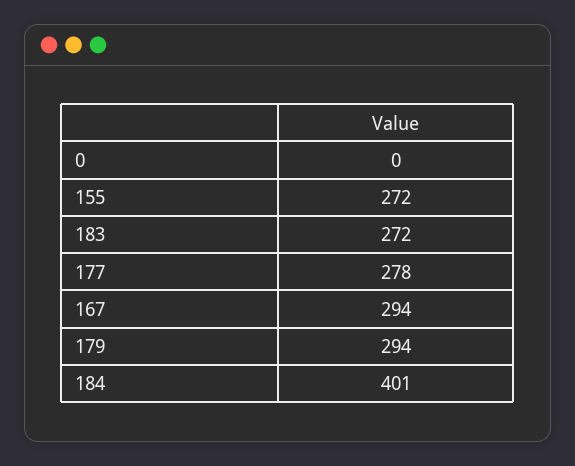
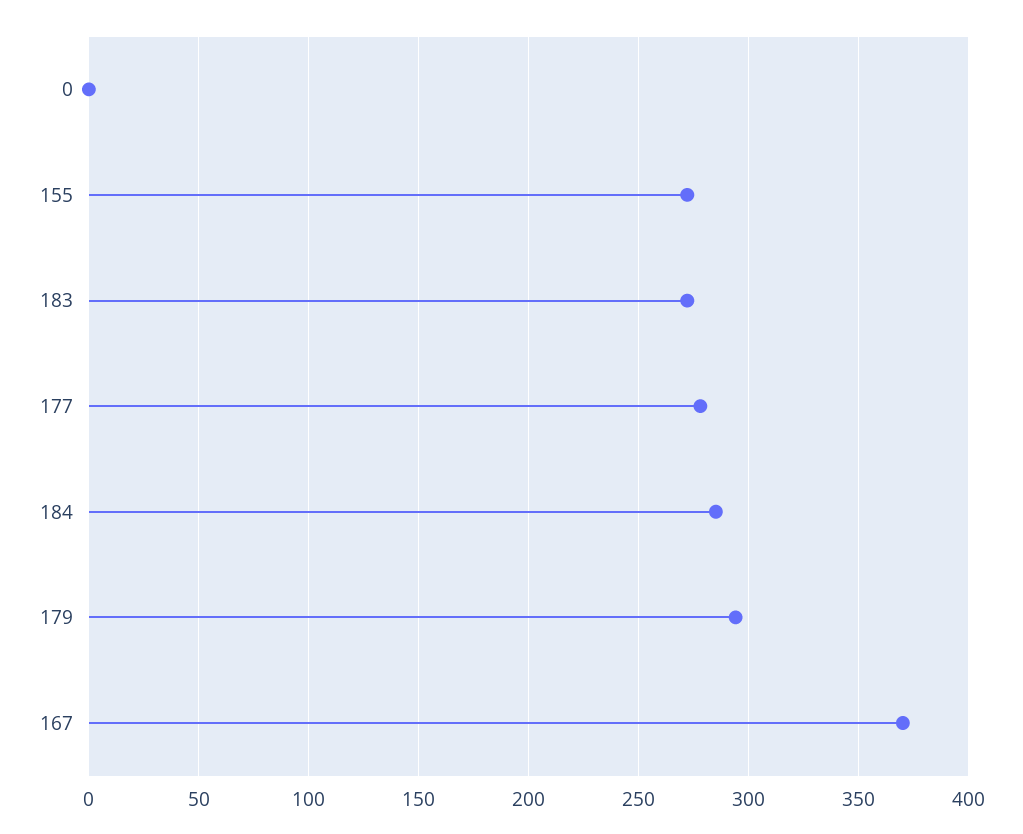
  {
    "0": 0,
    "155": 272,
    "183": 272,
    "177": 278,
-   "167": 294,
+   "167": 370,
    "179": 294,
-   "184": 401
+   "184": 285
  }

